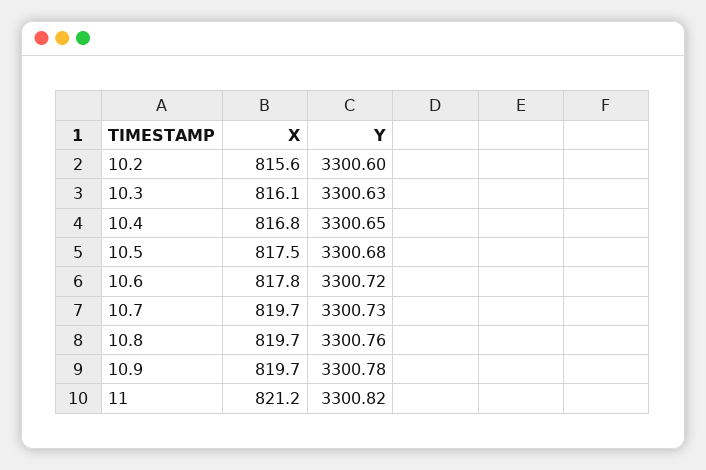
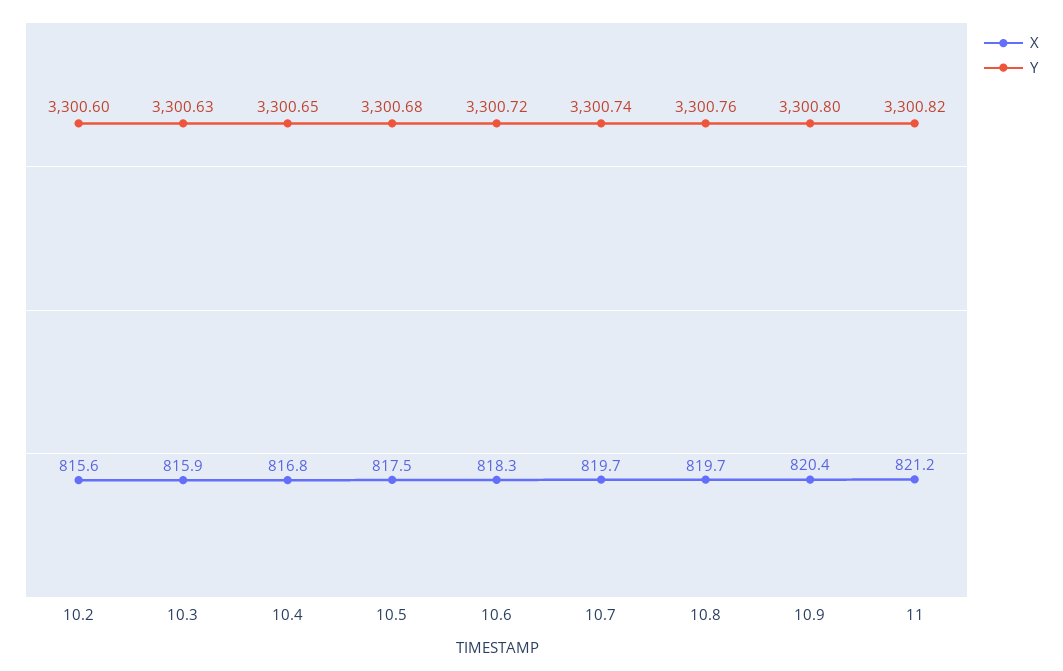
  {
    "X": {
      "10.2": 815.6,
-     "10.3": 816.1,
+     "10.3": 815.9,
      "10.4": 816.8,
      "10.5": 817.5,
-     "10.6": 817.8,
+     "10.6": 818.3,
      "10.7": 819.7,
      "10.8": 819.7,
-     "10.9": 819.7,
+     "10.9": 820.4,
      "11": 821.2
    },
    "Y": {
      "10.2": 3300.6,
      "10.3": 3300.63,
      "10.4": 3300.65,
      "10.5": 3300.68,
      "10.6": 3300.72,
-     "10.7": 3300.73,
+     "10.7": 3300.74,
      "10.8": 3300.76,
-     "10.9": 3300.78,
+     "10.9": 3300.8,
      "11": 3300.82
    }
  }

